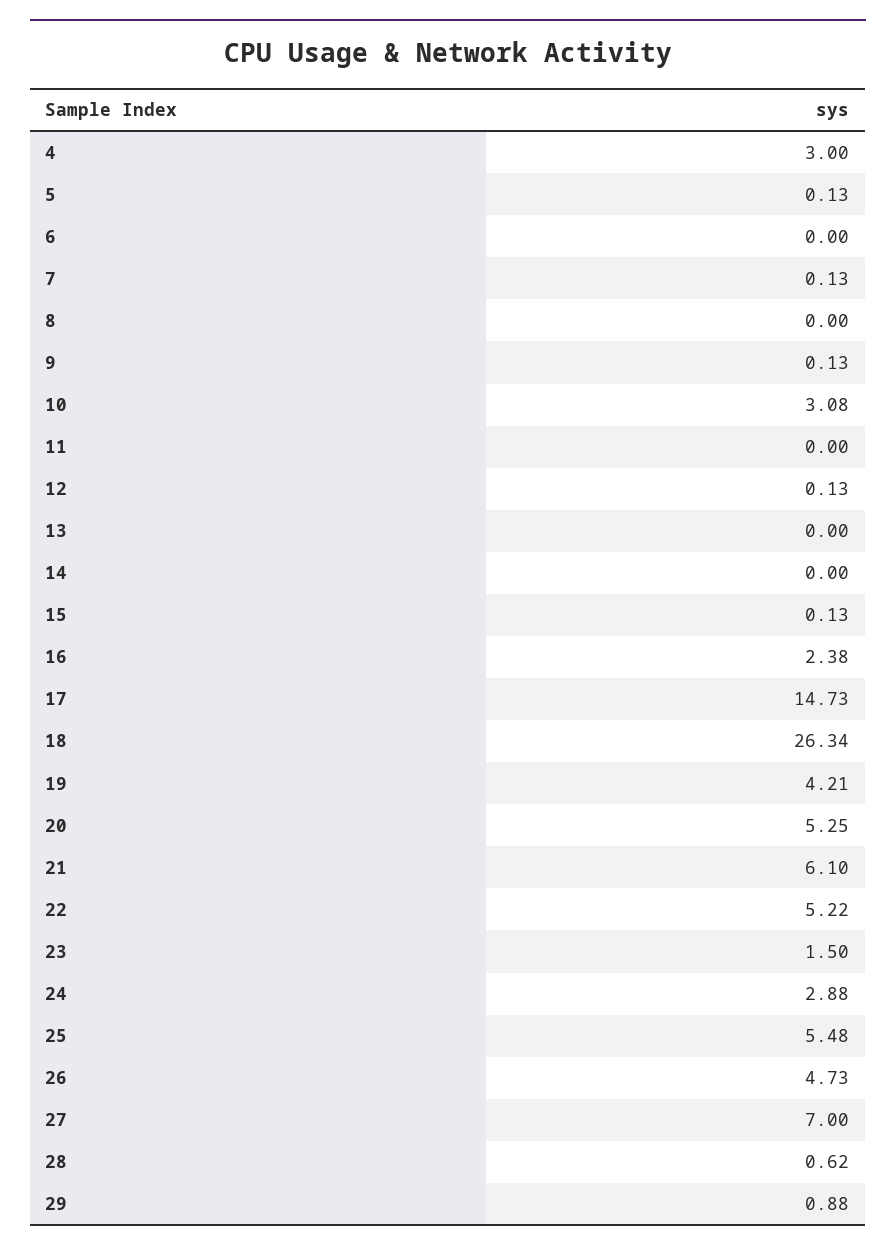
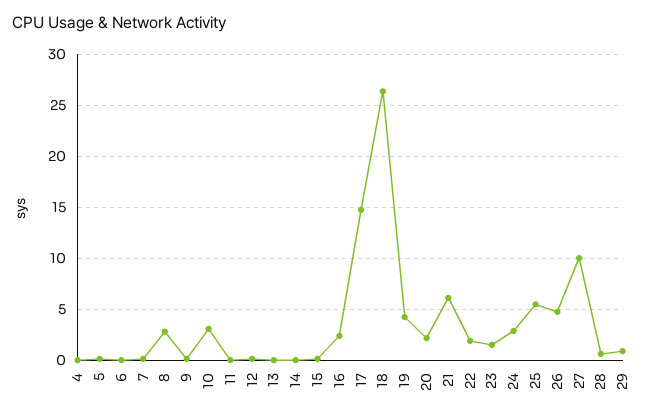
  {
-   "4": 3,
+   "4": 0,
    "5": 0.13,
    "6": 0,
    "7": 0.13,
-   "8": 0,
+   "8": 3,
    "9": 0.13,
    "10": 3.08,
    "11": 0,
    "12": 0.13,
    "13": 0,
    "14": 0,
    "15": 0.13,
    "16": 2.38,
    "17": 14.73,
    "18": 26.34,
    "19": 4.21,
-   "20": 5.25,
+   "20": 2,
    "21": 6.1,
-   "22": 5.22,
+   "22": 2,
    "23": 1.5,
    "24": 2.88,
    "25": 5.48,
    "26": 4.73,
-   "27": 7,
+   "27": 10,
    "28": 0.62,
    "29": 0.88
  }

